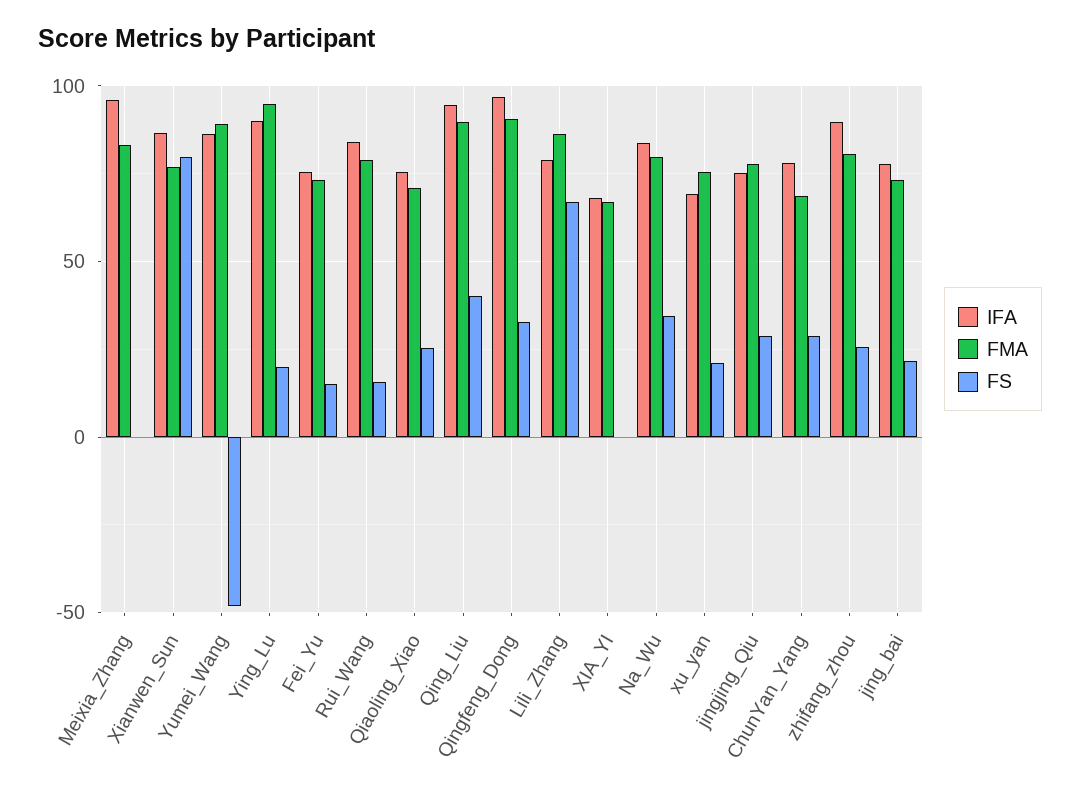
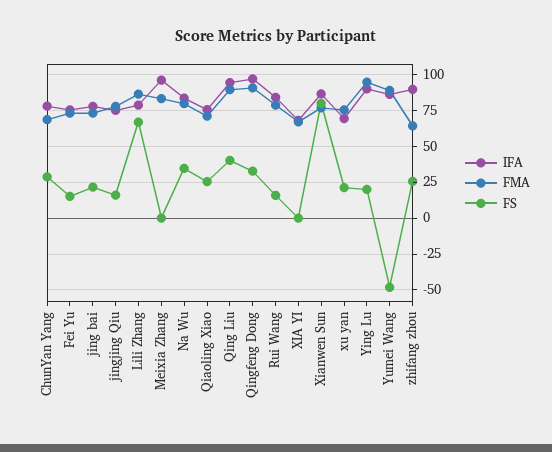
  {
    "IFA": {
      "Meixia_Zhang": 95,
      "Xianwen_Sun": 85,
      "Yumei_Wang": 85,
      "Ying_Lu": 90,
      "Fei_Yu": 75,
      "Rui_Wang": 85,
      "Qiaoling_Xiao": 75,
      "Qing_Liu": 95,
      "Qingfeng_Dong": 95,
      "Lili_Zhang": 80,
      "XIA_YI": 70,
      "Na_Wu": 85,
      "xu_yan": 70,
      "jingjing_Qiu": 75,
      "ChunYan_Yang": 80,
      "zhifang_zhou": 90,
      "jing_bai": 80
    },
    "FMA": {
      "Meixia_Zhang": 85,
      "Xianwen_Sun": 75,
      "Yumei_Wang": 90,
      "Ying_Lu": 95,
      "Fei_Yu": 75,
      "Rui_Wang": 80,
      "Qiaoling_Xiao": 70,
      "Qing_Liu": 90,
      "Qingfeng_Dong": 90,
      "Lili_Zhang": 85,
      "XIA_YI": 65,
      "Na_Wu": 80,
      "xu_yan": 75,
      "jingjing_Qiu": 80,
      "ChunYan_Yang": 70,
-     "zhifang_zhou": 80,
+     "zhifang_zhou": 65,
      "jing_bai": 75
    },
    "FS": {
      "Meixia_Zhang": 0,
      "Xianwen_Sun": 80,
      "Yumei_Wang": -50,
      "Ying_Lu": 20,
      "Fei_Yu": 15,
      "Rui_Wang": 15,
      "Qiaoling_Xiao": 25,
      "Qing_Liu": 40,
      "Qingfeng_Dong": 35,
      "Lili_Zhang": 65,
      "XIA_YI": 0,
      "Na_Wu": 35,
      "xu_yan": 20,
-     "jingjing_Qiu": 30,
+     "jingjing_Qiu": 15,
      "ChunYan_Yang": 30,
      "zhifang_zhou": 25,
      "jing_bai": 20
    }
  }

